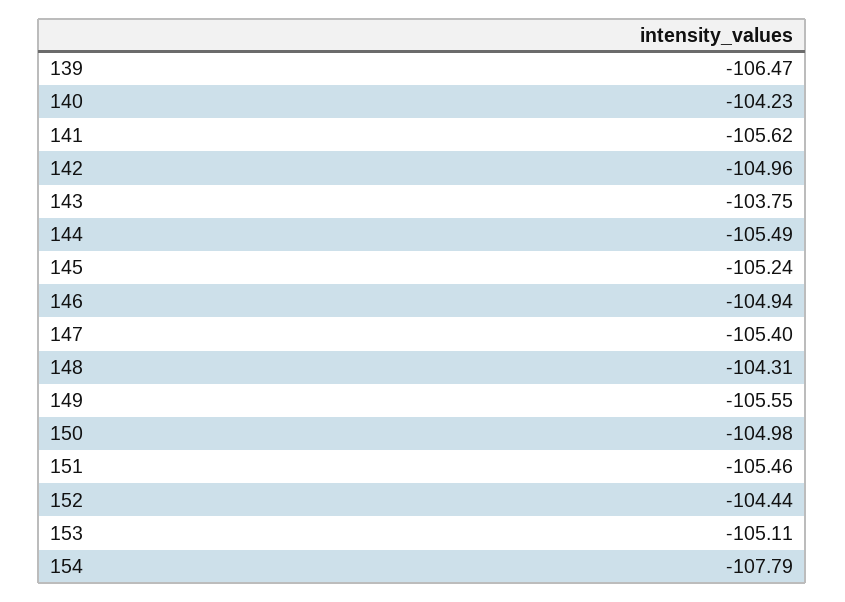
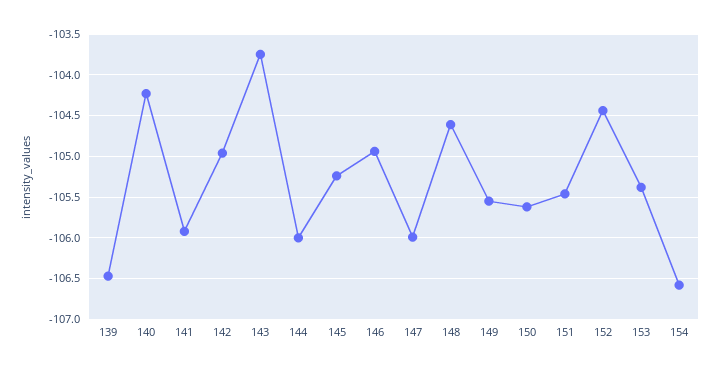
  {
    "139": -106.47,
    "140": -104.23,
-   "141": -105.62,
+   "141": -105.9,
    "142": -104.96,
    "143": -103.75,
-   "144": -105.49,
+   "144": -106,
    "145": -105.24,
    "146": -104.94,
-   "147": -105.4,
+   "147": -106,
-   "148": -104.31,
+   "148": -104.6,
    "149": -105.55,
-   "150": -104.98,
+   "150": -105.6,
    "151": -105.46,
    "152": -104.44,
-   "153": -105.11,
+   "153": -105.4,
-   "154": -107.79
+   "154": -106.6
  }

